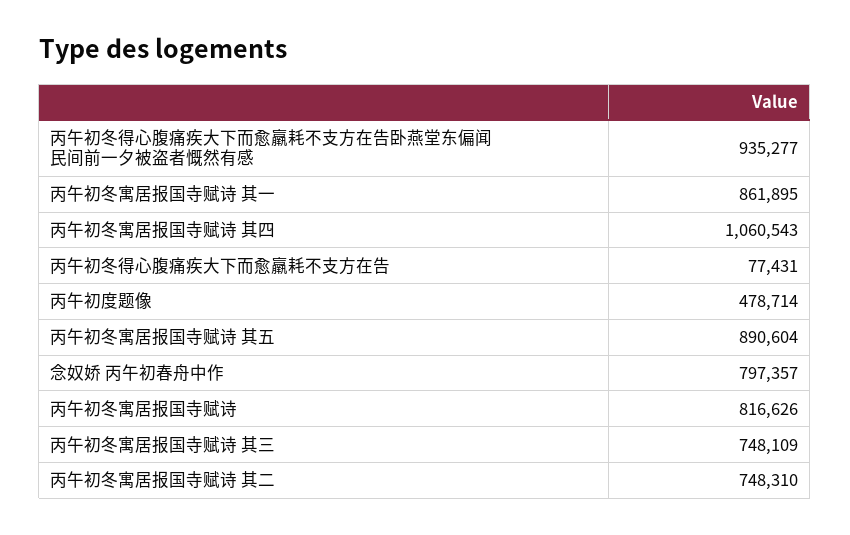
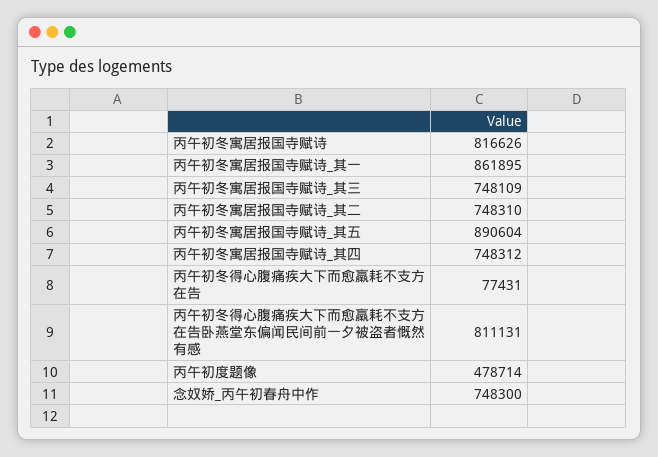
  {
-   "丙午初冬得心腹痛疾大下而愈羸耗不支方在告卧燕堂东偏闻民间前一夕被盗者慨然有感": 935277,
+   "丙午初冬得心腹痛疾大下而愈羸耗不支方在告卧燕堂东偏闻民间前一夕被盗者慨然有感": 811131,
    "丙午初冬寓居报国寺赋诗 其一": 861895,
-   "丙午初冬寓居报国寺赋诗 其四": 1060543,
+   "丙午初冬寓居报国寺赋诗 其四": 748312,
    "丙午初冬得心腹痛疾大下而愈羸耗不支方在告": 77431,
    "丙午初度题像": 478714,
    "丙午初冬寓居报国寺赋诗 其五": 890604,
-   "念奴娇 丙午初春舟中作": 797357,
+   "念奴娇 丙午初春舟中作": 748300,
    "丙午初冬寓居报国寺赋诗": 816626,
    "丙午初冬寓居报国寺赋诗 其三": 748109,
    "丙午初冬寓居报国寺赋诗 其二": 748310
  }

